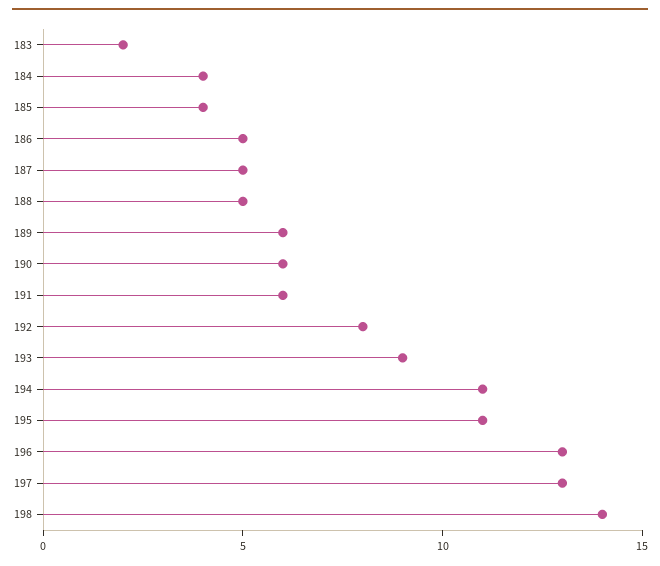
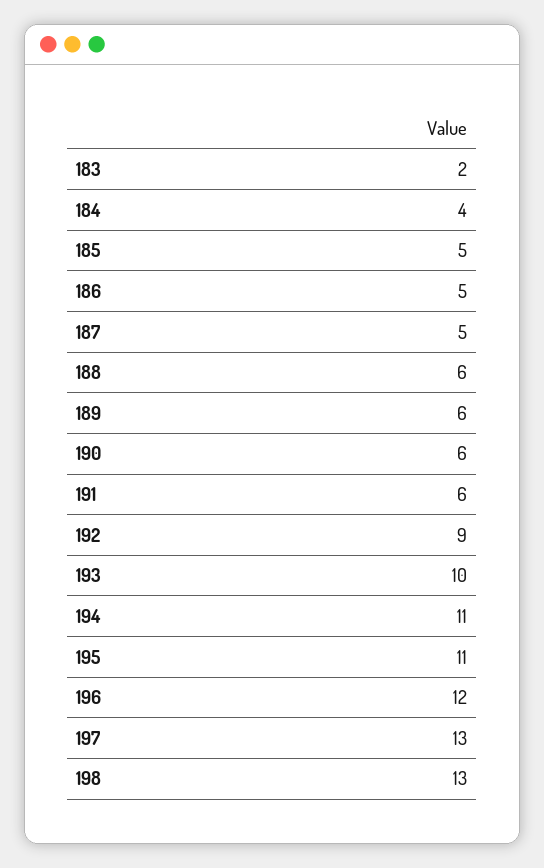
  {
    "183": 2,
    "184": 4,
-   "185": 4,
+   "185": 5,
    "186": 5,
    "187": 5,
-   "188": 5,
+   "188": 6,
    "189": 6,
    "190": 6,
    "191": 6,
-   "192": 8,
+   "192": 9,
-   "193": 9,
+   "193": 10,
    "194": 11,
    "195": 11,
-   "196": 13,
+   "196": 12,
    "197": 13,
-   "198": 14
+   "198": 13
  }

